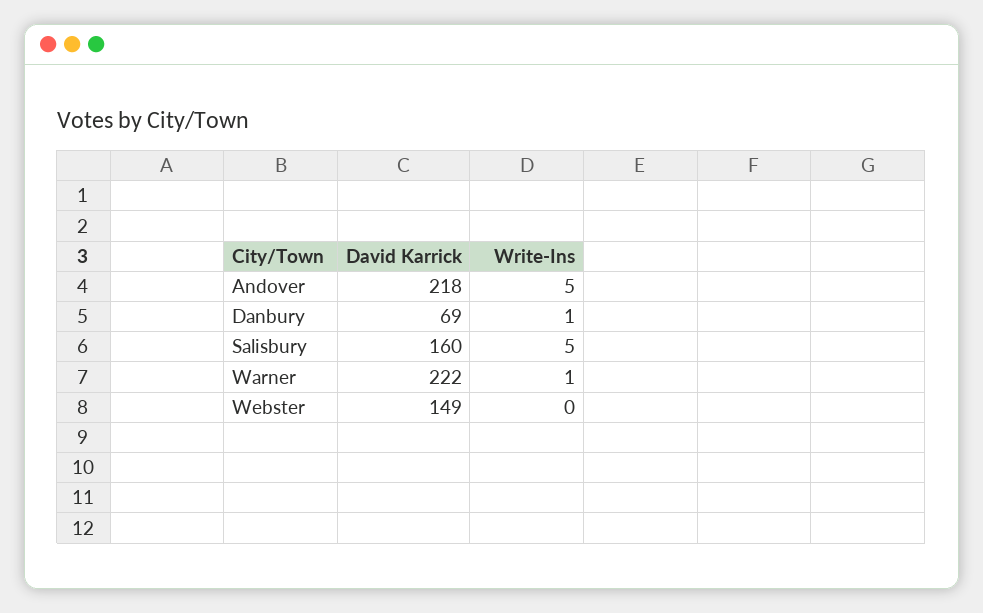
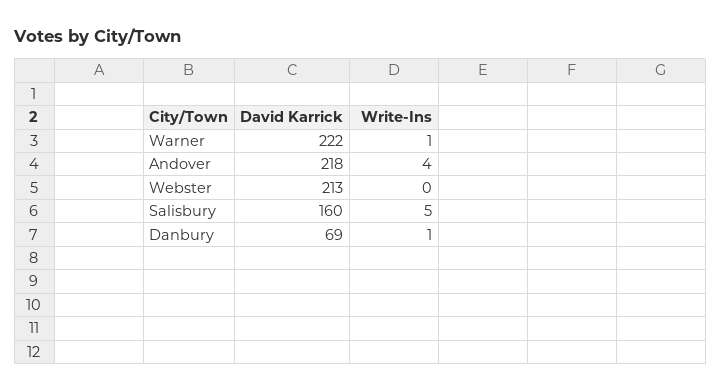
  {
    "David Karrick": {
      "Andover": 218,
      "Danbury": 69,
      "Salisbury": 160,
      "Warner": 222,
-     "Webster": 149
+     "Webster": 213
    },
    "Write-Ins": {
-     "Andover": 5,
+     "Andover": 4,
      "Danbury": 1,
      "Salisbury": 5,
      "Warner": 1,
      "Webster": 0
    }
  }

